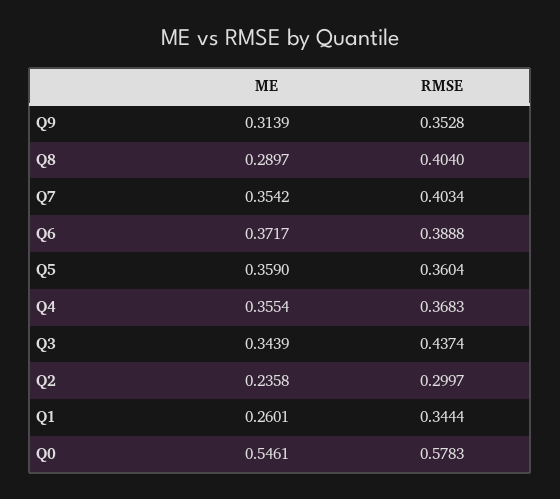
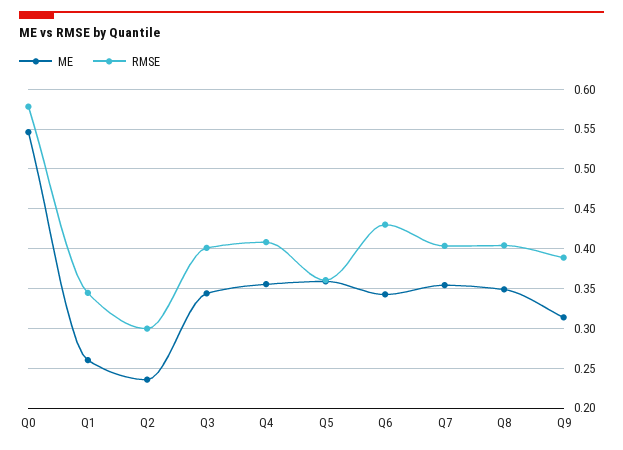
  {
    "ME": {
      "Q9": 0.3139,
-     "Q8": 0.2897,
+     "Q8": 0.35,
      "Q7": 0.3542,
-     "Q6": 0.3717,
+     "Q6": 0.34,
      "Q5": 0.359,
      "Q4": 0.3554,
      "Q3": 0.3439,
      "Q2": 0.2358,
      "Q1": 0.2601,
      "Q0": 0.5461
    },
    "RMSE": {
-     "Q9": 0.3528,
+     "Q9": 0.39,
      "Q8": 0.404,
      "Q7": 0.4034,
-     "Q6": 0.3888,
+     "Q6": 0.43,
      "Q5": 0.3604,
-     "Q4": 0.3683,
+     "Q4": 0.41,
-     "Q3": 0.4374,
+     "Q3": 0.4,
      "Q2": 0.2997,
      "Q1": 0.3444,
      "Q0": 0.5783
    }
  }

